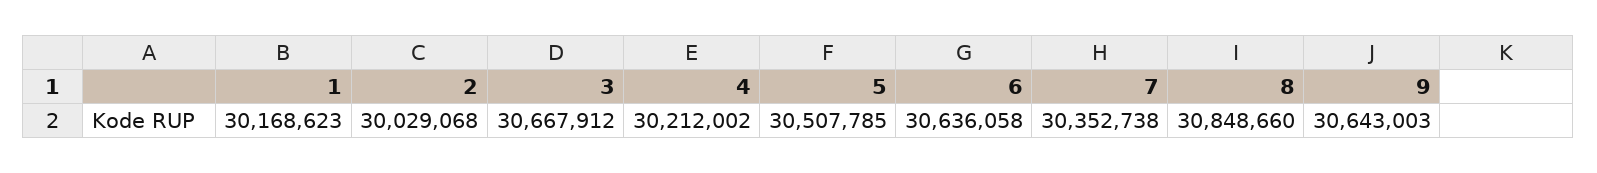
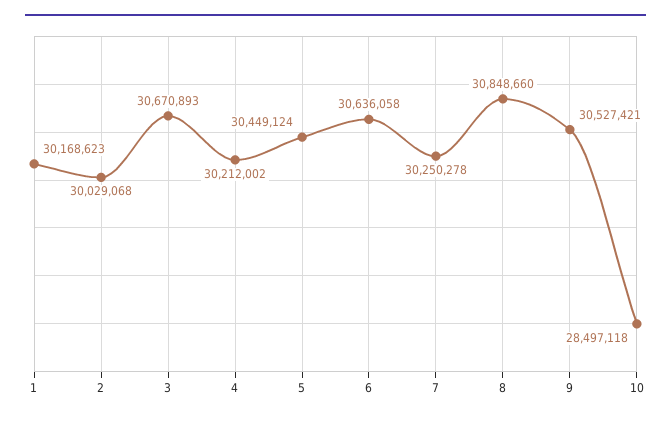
  {
    "1": 30168623,
    "2": 30029068,
-   "3": 30667912,
+   "3": 30670893,
    "4": 30212002,
-   "5": 30507785,
+   "5": 30449124,
    "6": 30636058,
-   "7": 30352738,
+   "7": 30250278,
    "8": 30848660,
-   "9": 30643003
+   "9": 30527421,
+   "10": 28497118
  }

